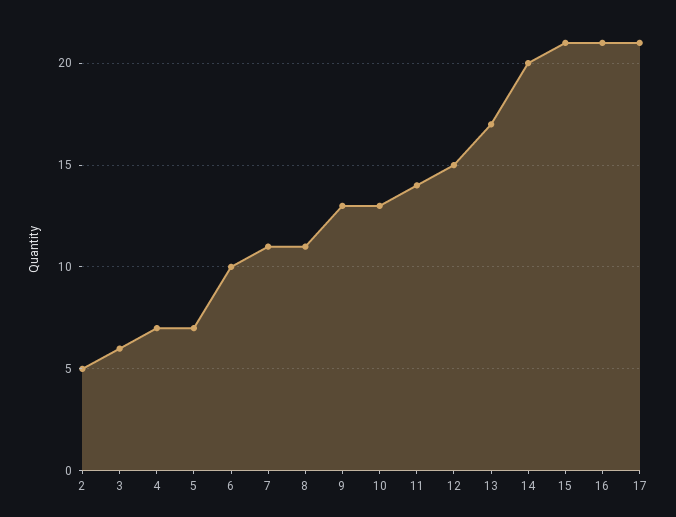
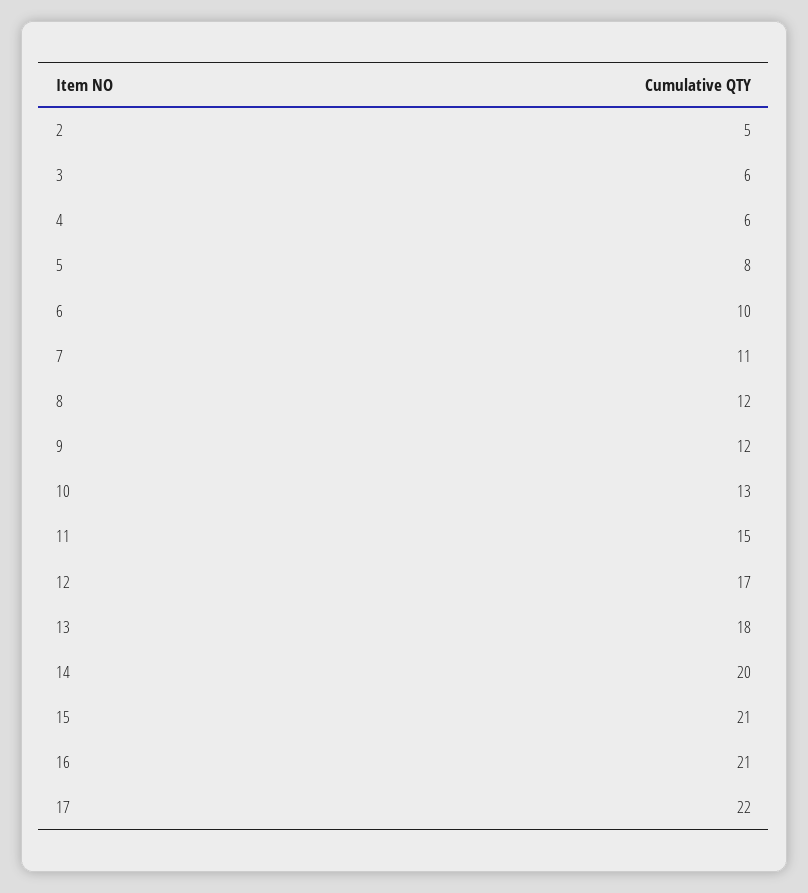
  {
    "2": 5,
    "3": 6,
-   "4": 7,
+   "4": 6,
-   "5": 7,
+   "5": 8,
    "6": 10,
    "7": 11,
-   "8": 11,
+   "8": 12,
-   "9": 13,
+   "9": 12,
    "10": 13,
-   "11": 14,
+   "11": 15,
-   "12": 15,
+   "12": 17,
-   "13": 17,
+   "13": 18,
    "14": 20,
    "15": 21,
    "16": 21,
-   "17": 21
+   "17": 22
  }

